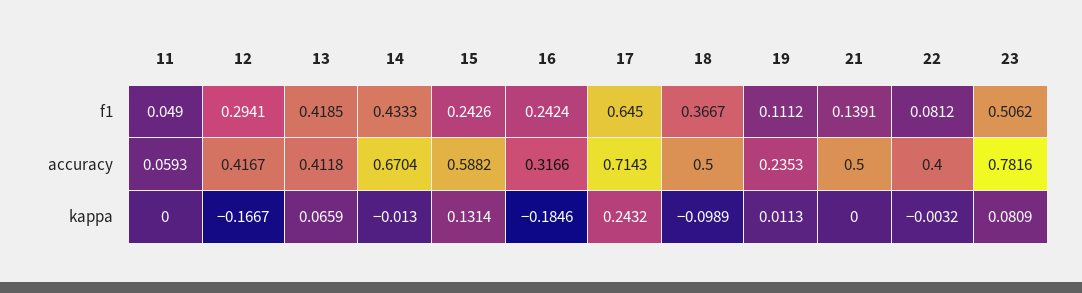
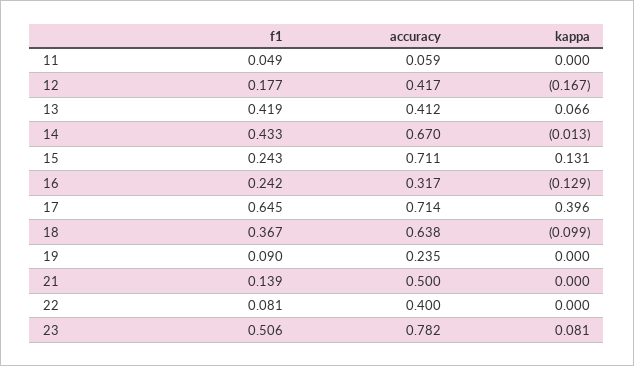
  {
    "11": {
      "f1": 0.049,
      "accuracy": 0.0593,
      "kappa": 0
    },
    "12": {
-     "f1": 0.2941,
+     "f1": 0.177,
      "accuracy": 0.4167,
      "kappa": -0.1667
    },
    "13": {
      "f1": 0.4185,
      "accuracy": 0.4118,
      "kappa": 0.0659
    },
    "14": {
      "f1": 0.4333,
      "accuracy": 0.6704,
      "kappa": -0.013
    },
    "15": {
      "f1": 0.2426,
-     "accuracy": 0.5882,
+     "accuracy": 0.711,
      "kappa": 0.1314
    },
    "16": {
      "f1": 0.2424,
      "accuracy": 0.3166,
-     "kappa": -0.1846
+     "kappa": -0.129
    },
    "17": {
      "f1": 0.645,
      "accuracy": 0.7143,
-     "kappa": 0.2432
+     "kappa": 0.396
    },
    "18": {
      "f1": 0.3667,
-     "accuracy": 0.5,
+     "accuracy": 0.638,
      "kappa": -0.0989
    },
    "19": {
-     "f1": 0.1112,
+     "f1": 0.09,
      "accuracy": 0.2353,
-     "kappa": 0.0113
+     "kappa": 0
    },
    "21": {
      "f1": 0.1391,
      "accuracy": 0.5,
      "kappa": 0
    },
    "22": {
      "f1": 0.0812,
      "accuracy": 0.4,
-     "kappa": -0.0032
+     "kappa": 0
    },
    "23": {
      "f1": 0.5062,
      "accuracy": 0.7816,
      "kappa": 0.0809
    }
  }

